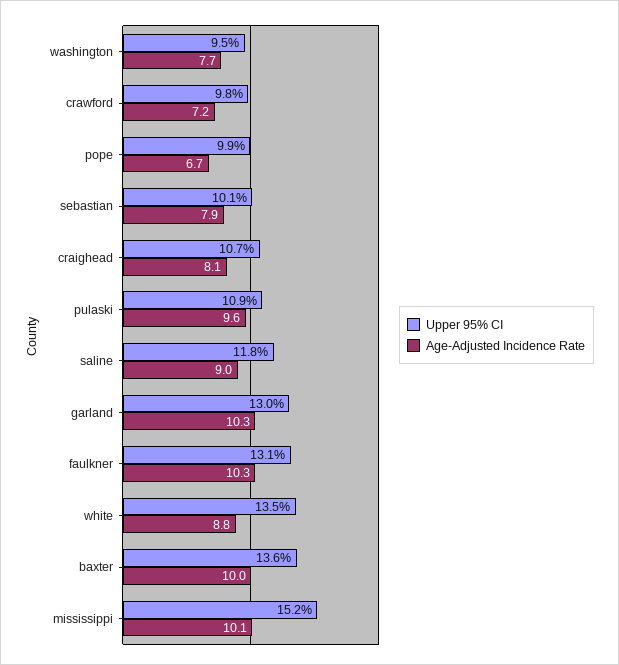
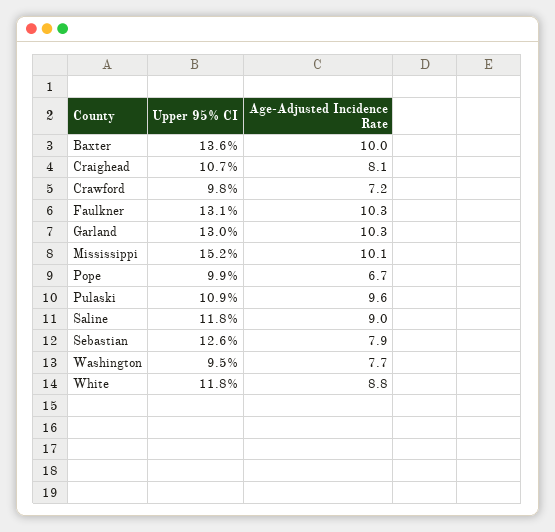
  {
    "Upper 95% CI": {
      "washington": 9.5,
      "crawford": 9.8,
      "pope": 9.9,
-     "sebastian": 10.1,
+     "sebastian": 12.6,
      "craighead": 10.7,
      "pulaski": 10.9,
      "saline": 11.8,
      "garland": 13,
      "faulkner": 13.1,
-     "white": 13.5,
+     "white": 11.8,
      "baxter": 13.6,
      "mississippi": 15.2
    },
    "Age-Adjusted Incidence Rate": {
      "washington": 7.7,
      "crawford": 7.2,
      "pope": 6.7,
      "sebastian": 7.9,
      "craighead": 8.1,
      "pulaski": 9.6,
      "saline": 9,
      "garland": 10.3,
      "faulkner": 10.3,
      "white": 8.8,
      "baxter": 10,
      "mississippi": 10.1
    }
  }

